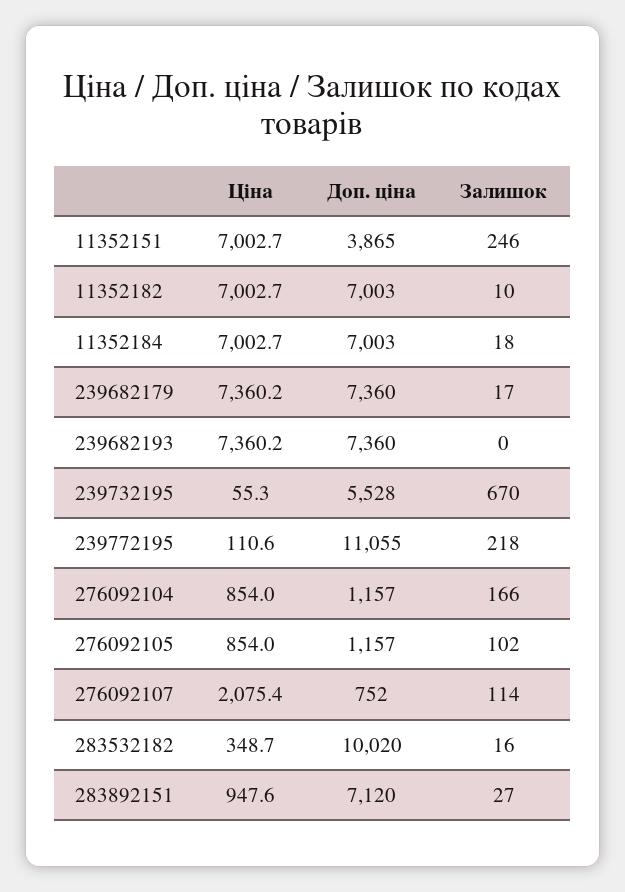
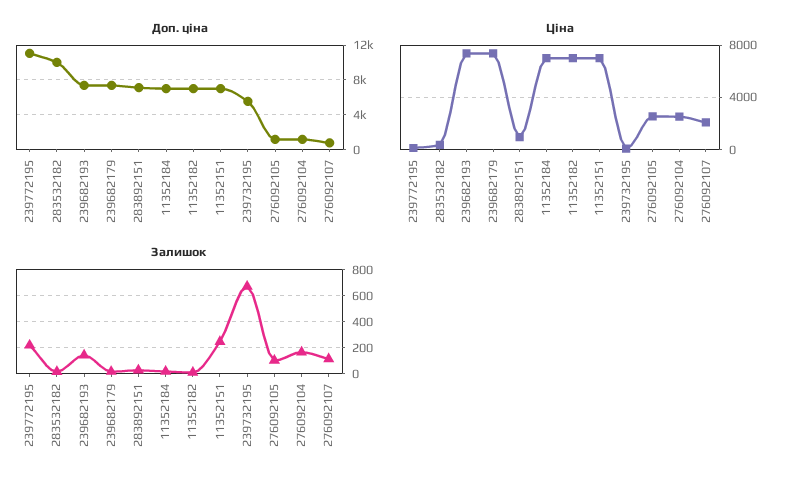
  {
    "Ціна": {
      "11352151": 7002.7,
      "11352182": 7002.7,
      "11352184": 7002.7,
      "239682179": 7360.2,
      "239682193": 7360.2,
      "239732195": 55.3,
      "239772195": 110.6,
-     "276092104": 854,
+     "276092104": 2500,
-     "276092105": 854,
+     "276092105": 2500,
      "276092107": 2075.4,
      "283532182": 348.7,
      "283892151": 947.6
    },
    "Доп. ціна": {
-     "11352151": 3865,
+     "11352151": 7000,
      "11352182": 7003,
      "11352184": 7003,
      "239682179": 7360,
      "239682193": 7360,
      "239732195": 5528,
      "239772195": 11055,
      "276092104": 1157,
      "276092105": 1157,
      "276092107": 752,
      "283532182": 10020,
      "283892151": 7120
    },
    "Залишок": {
      "11352151": 246,
      "11352182": 10,
      "11352184": 18,
      "239682179": 17,
-     "239682193": 0,
+     "239682193": 150,
      "239732195": 670,
      "239772195": 218,
      "276092104": 166,
      "276092105": 102,
      "276092107": 114,
      "283532182": 16,
      "283892151": 27
    }
  }

